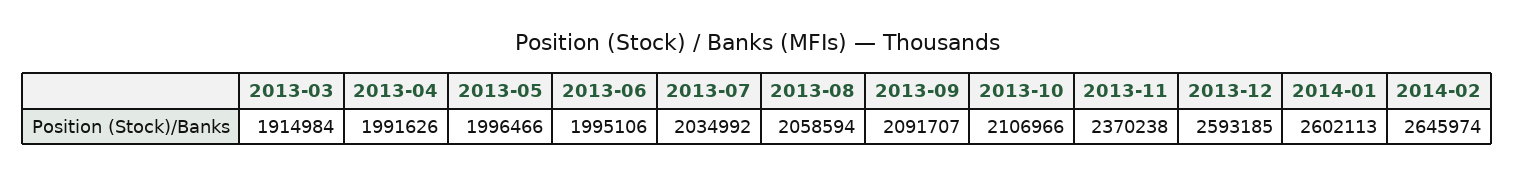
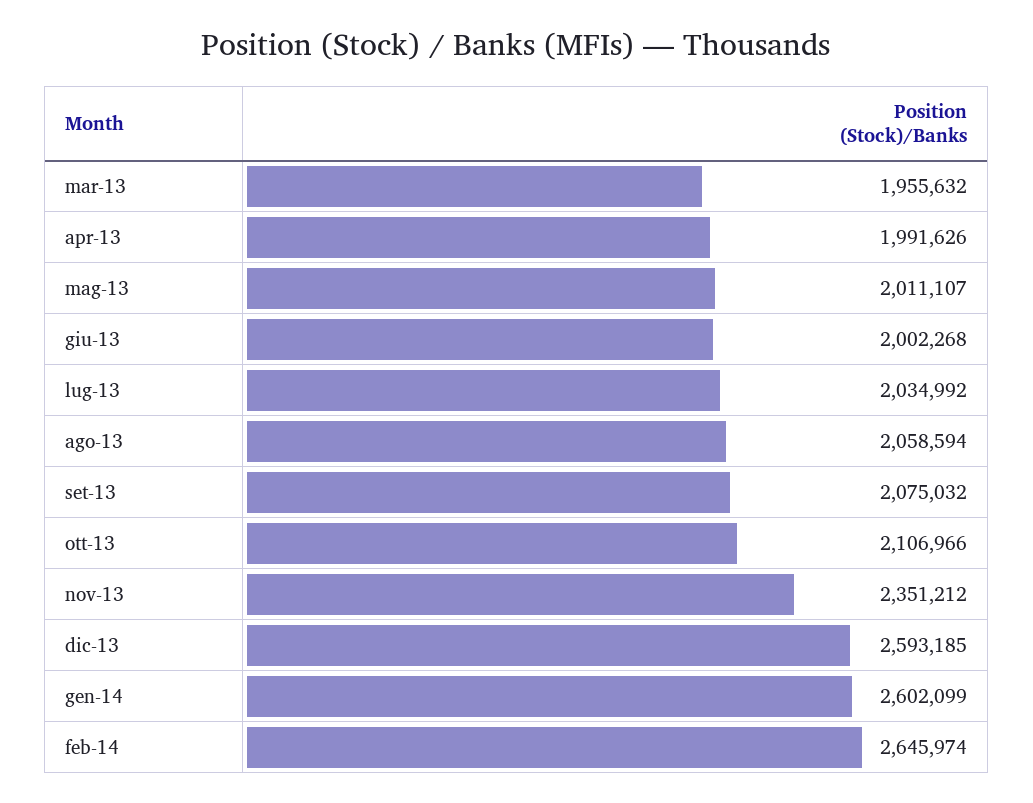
  {
-   "2013-03": 1914984,
+   "2013-03": 1955632,
    "2013-04": 1991626,
-   "2013-05": 1996466,
+   "2013-05": 2011107,
-   "2013-06": 1995106,
+   "2013-06": 2002268,
    "2013-07": 2034992,
    "2013-08": 2058594,
-   "2013-09": 2091707,
+   "2013-09": 2075032,
    "2013-10": 2106966,
-   "2013-11": 2370238,
+   "2013-11": 2351212,
    "2013-12": 2593185,
-   "2014-01": 2602113,
+   "2014-01": 2602099,
    "2014-02": 2645974
  }

